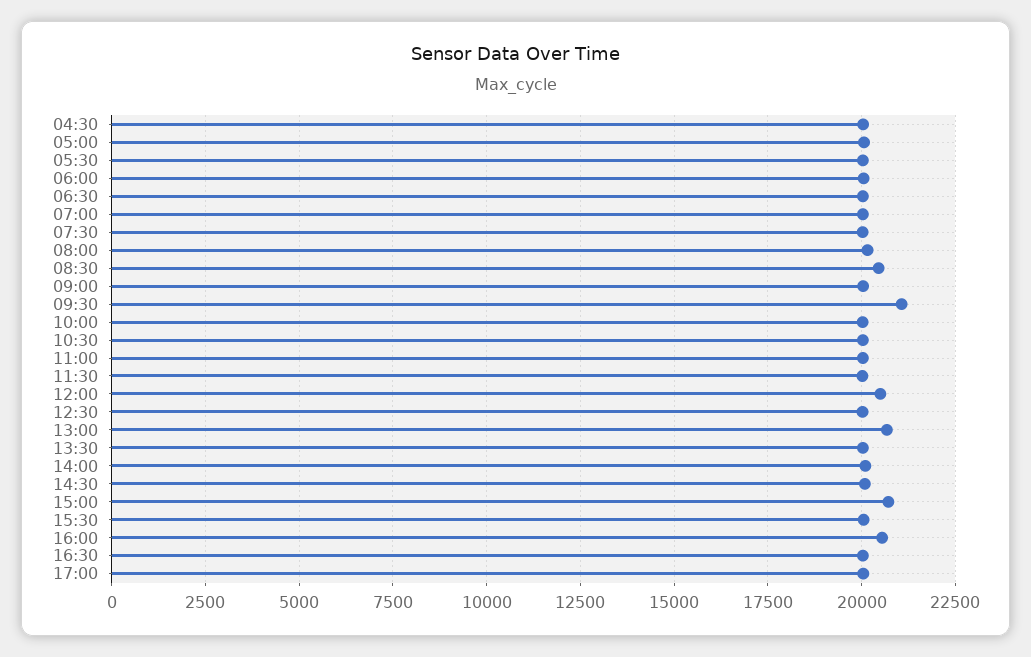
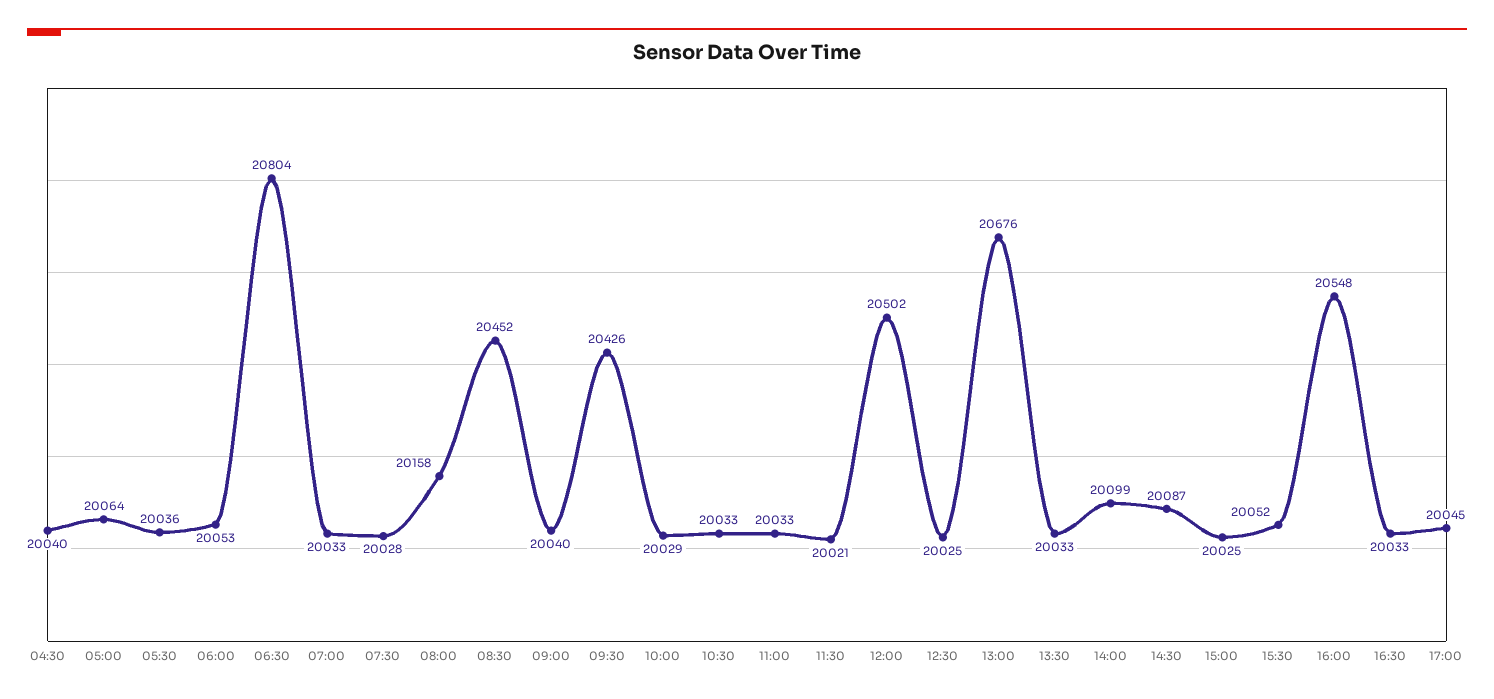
  {
    "04:30": 20040,
    "05:00": 20064,
    "05:30": 20036,
    "06:00": 20053,
-   "06:30": 20000,
+   "06:30": 20804,
    "07:00": 20033,
    "07:30": 20028,
    "08:00": 20158,
    "08:30": 20452,
    "09:00": 20040,
-   "09:30": 21000,
+   "09:30": 20426,
    "10:00": 20029,
    "10:30": 20033,
    "11:00": 20033,
    "11:30": 20021,
    "12:00": 20502,
    "12:30": 20025,
    "13:00": 20676,
    "13:30": 20033,
    "14:00": 20099,
    "14:30": 20087,
-   "15:00": 20750,
+   "15:00": 20025,
    "15:30": 20052,
    "16:00": 20548,
    "16:30": 20033,
    "17:00": 20045
  }

